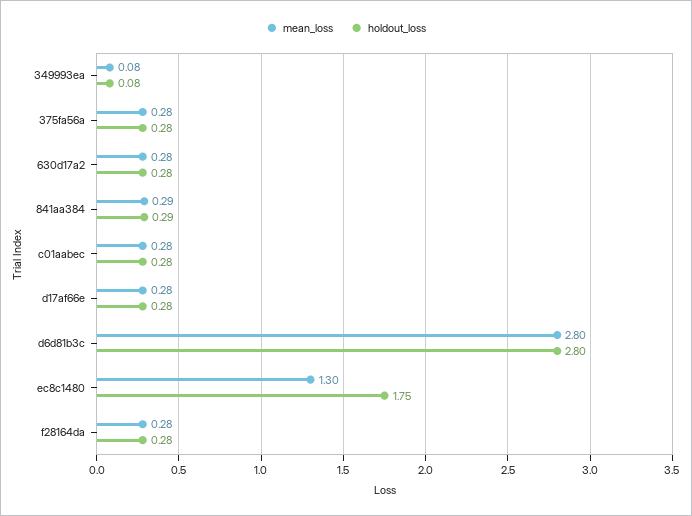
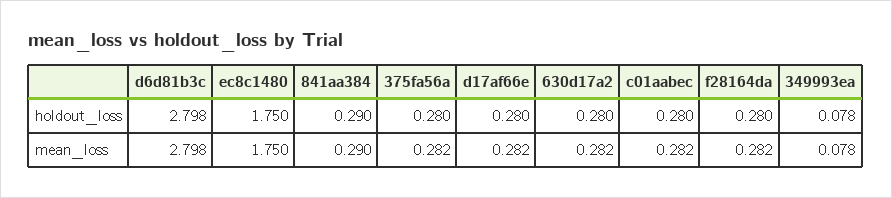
  {
    "mean_loss": {
      "349993ea": 0.078,
      "375fa56a": 0.282,
      "630d17a2": 0.282,
      "841aa384": 0.29,
      "c01aabec": 0.282,
      "d17af66e": 0.282,
      "d6d81b3c": 2.798,
-     "ec8c1480": 1.3,
+     "ec8c1480": 1.75,
      "f28164da": 0.282
    },
    "holdout_loss": {
      "349993ea": 0.078,
      "375fa56a": 0.28,
      "630d17a2": 0.28,
      "841aa384": 0.29,
      "c01aabec": 0.28,
      "d17af66e": 0.28,
      "d6d81b3c": 2.798,
      "ec8c1480": 1.75,
      "f28164da": 0.28
    }
  }

